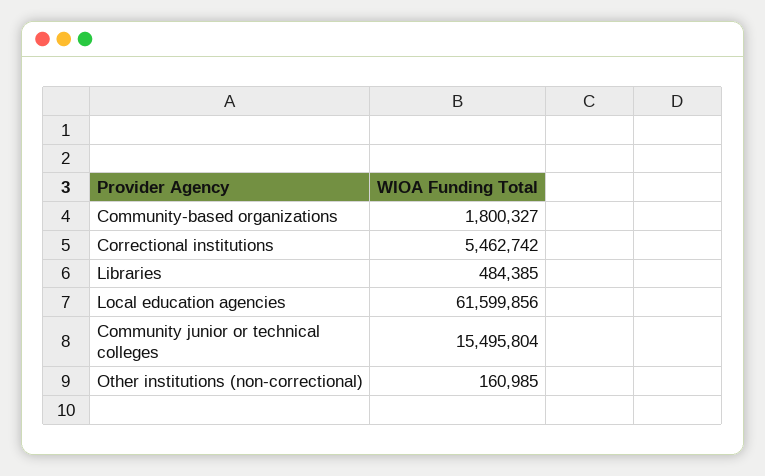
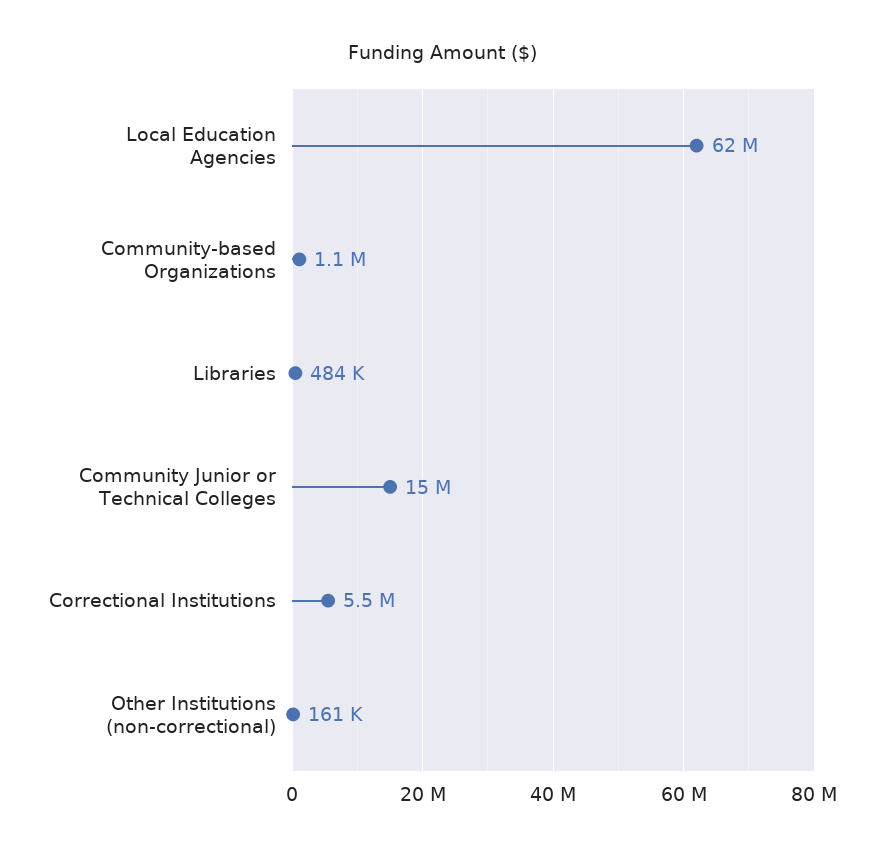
  {
-   "Community-based organizations": 1800327,
+   "Community-based organizations": 1100000,
    "Correctional institutions": 5462742,
    "Libraries": 484385,
    "Local education agencies": 61599856,
    "Community junior or technical colleges": 15495804,
    "Other institutions (non-correctional)": 160985
  }

